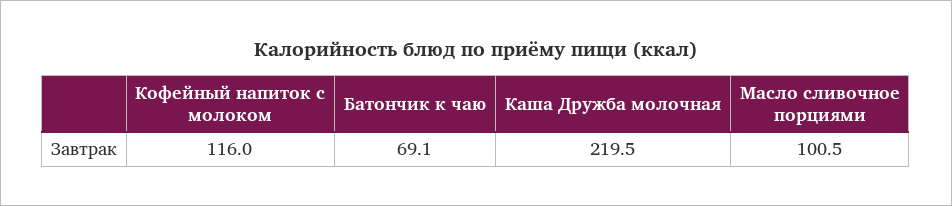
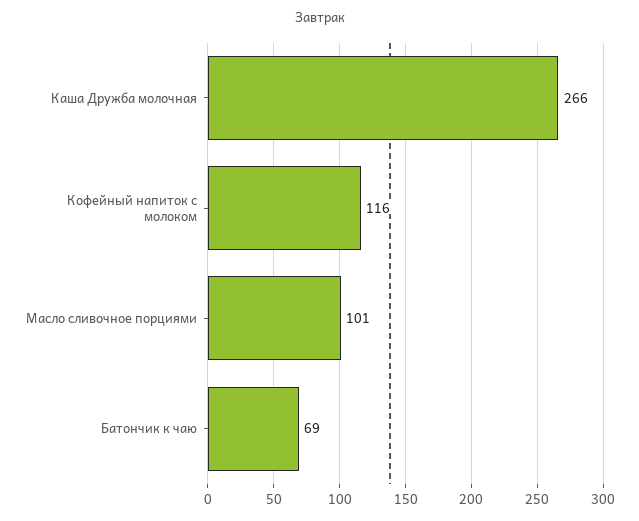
  {
    "Кофейный напиток с молоком": 116,
    "Батончик к чаю": 69.1,
-   "Каша Дружба молочная": 219.5,
+   "Каша Дружба молочная": 266,
    "Масло сливочное порциями": 100.5
  }

